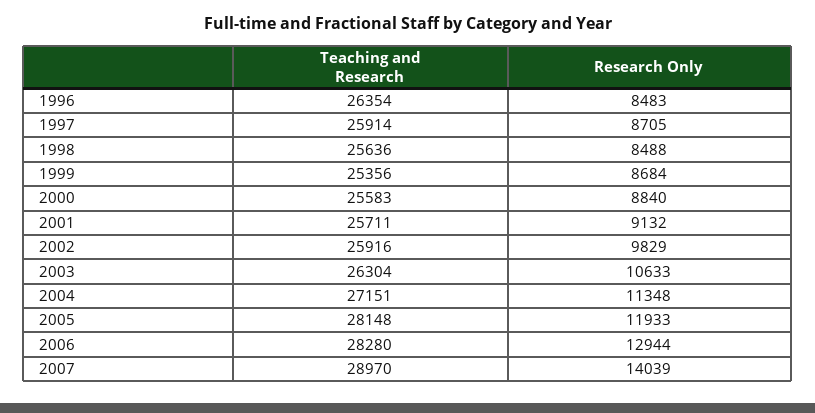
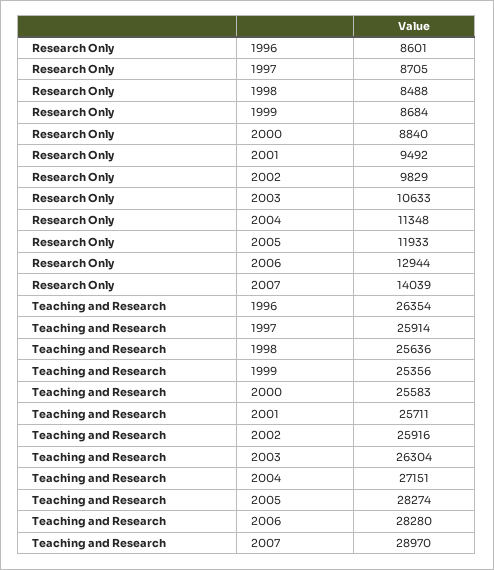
  {
    "Teaching and Research": {
      "1996": 26354,
      "1997": 25914,
      "1998": 25636,
      "1999": 25356,
      "2000": 25583,
      "2001": 25711,
      "2002": 25916,
      "2003": 26304,
      "2004": 27151,
-     "2005": 28148,
+     "2005": 28274,
      "2006": 28280,
      "2007": 28970
    },
    "Research Only": {
-     "1996": 8483,
+     "1996": 8601,
      "1997": 8705,
      "1998": 8488,
      "1999": 8684,
      "2000": 8840,
-     "2001": 9132,
+     "2001": 9492,
      "2002": 9829,
      "2003": 10633,
      "2004": 11348,
      "2005": 11933,
      "2006": 12944,
      "2007": 14039
    }
  }

